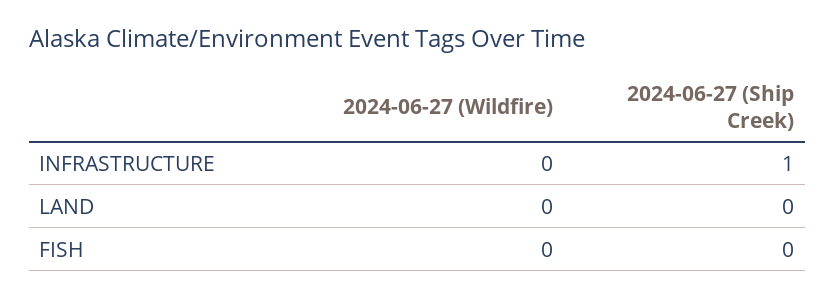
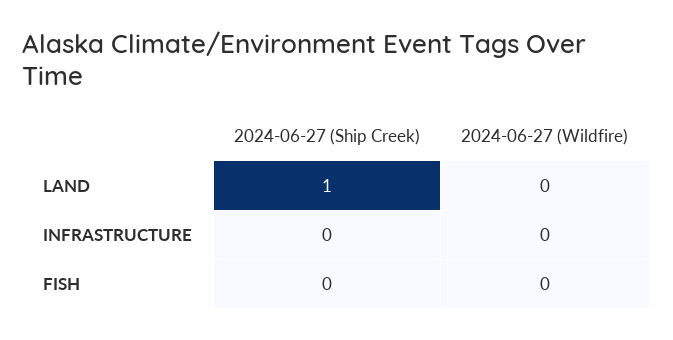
  {
    "2024-06-27 (Wildfire)": {
      "INFRASTRUCTURE": 0,
      "LAND": 0,
      "FISH": 0
    },
    "2024-06-27 (Ship Creek)": {
-     "INFRASTRUCTURE": 1,
+     "INFRASTRUCTURE": 0,
-     "LAND": 0,
+     "LAND": 1,
      "FISH": 0
    }
  }

